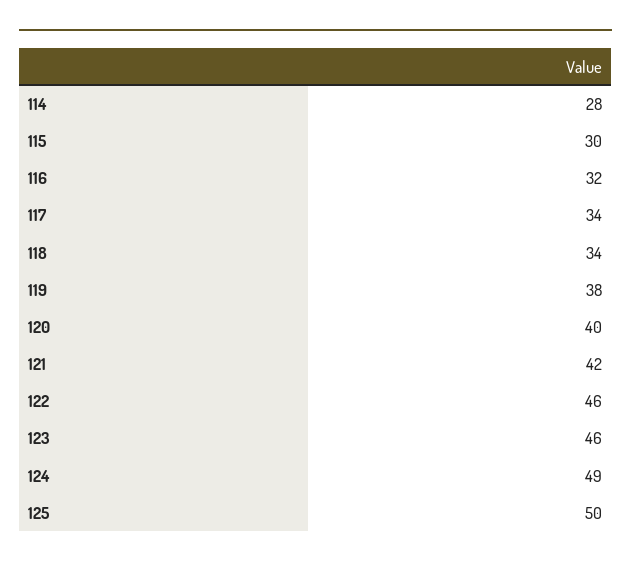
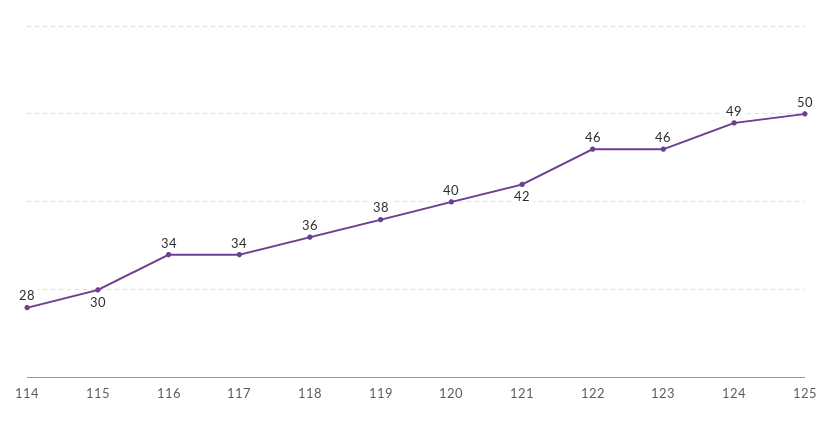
  {
    "114": 28,
    "115": 30,
-   "116": 32,
+   "116": 34,
    "117": 34,
-   "118": 34,
+   "118": 36,
    "119": 38,
    "120": 40,
    "121": 42,
    "122": 46,
    "123": 46,
    "124": 49,
    "125": 50
  }

